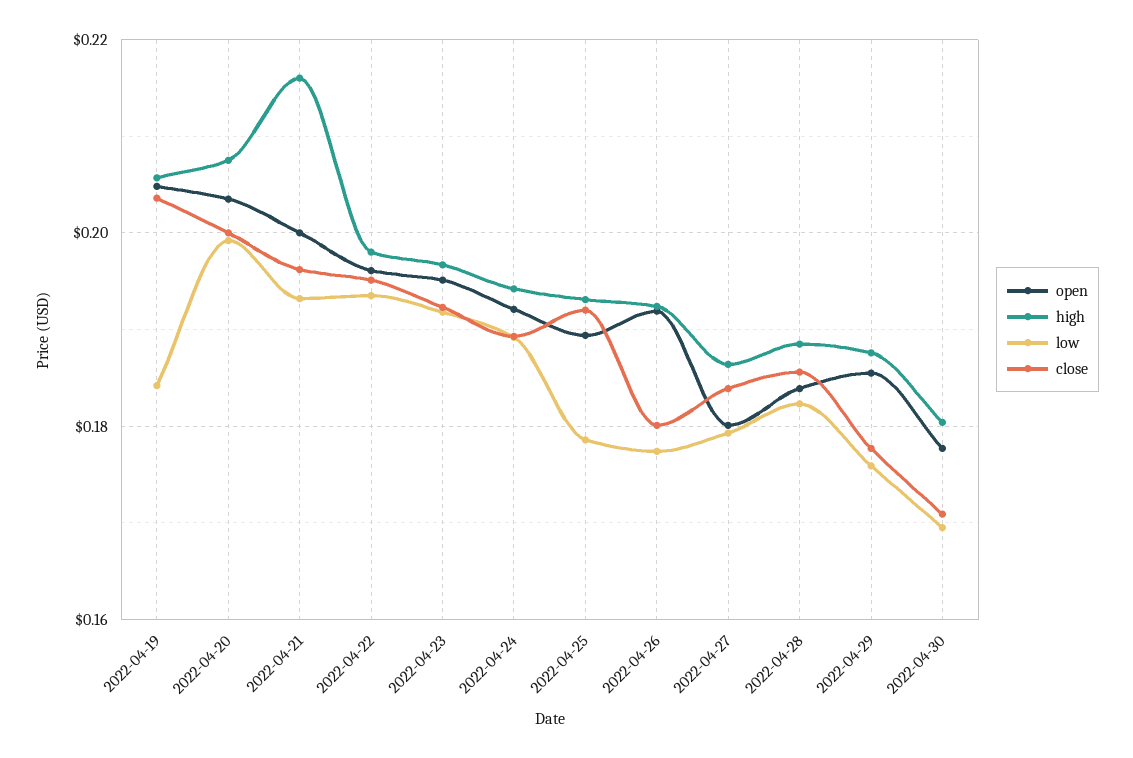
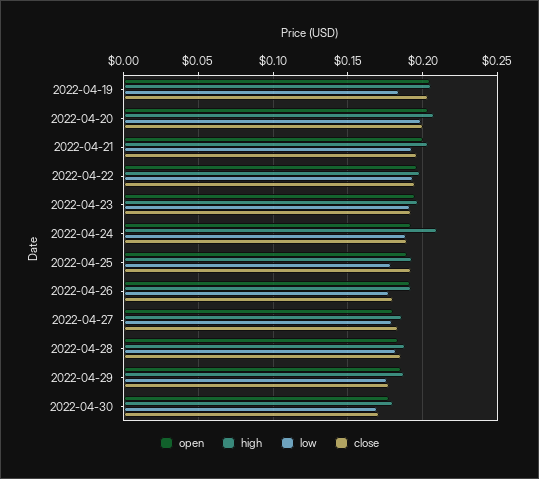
  {
    "open": {
      "2022-04-19": 0.204,
      "2022-04-20": 0.204,
      "2022-04-21": 0.2,
      "2022-04-22": 0.196,
      "2022-04-23": 0.196,
      "2022-04-24": 0.192,
      "2022-04-25": 0.19,
      "2022-04-26": 0.192,
      "2022-04-27": 0.18,
      "2022-04-28": 0.184,
      "2022-04-29": 0.186,
      "2022-04-30": 0.178
    },
    "high": {
      "2022-04-19": 0.206,
      "2022-04-20": 0.208,
-     "2022-04-21": 0.216,
+     "2022-04-21": 0.205,
      "2022-04-22": 0.198,
      "2022-04-23": 0.196,
-     "2022-04-24": 0.194,
+     "2022-04-24": 0.21,
      "2022-04-25": 0.194,
      "2022-04-26": 0.192,
      "2022-04-27": 0.186,
      "2022-04-28": 0.188,
      "2022-04-29": 0.188,
      "2022-04-30": 0.18
    },
    "low": {
      "2022-04-19": 0.184,
      "2022-04-20": 0.2,
      "2022-04-21": 0.194,
      "2022-04-22": 0.194,
      "2022-04-23": 0.192,
      "2022-04-24": 0.19,
      "2022-04-25": 0.178,
      "2022-04-26": 0.178,
      "2022-04-27": 0.18,
      "2022-04-28": 0.182,
      "2022-04-29": 0.176,
      "2022-04-30": 0.17
    },
    "close": {
      "2022-04-19": 0.204,
      "2022-04-20": 0.2,
      "2022-04-21": 0.196,
      "2022-04-22": 0.196,
      "2022-04-23": 0.192,
      "2022-04-24": 0.19,
      "2022-04-25": 0.192,
      "2022-04-26": 0.18,
      "2022-04-27": 0.184,
      "2022-04-28": 0.186,
      "2022-04-29": 0.178,
      "2022-04-30": 0.17
    }
  }

